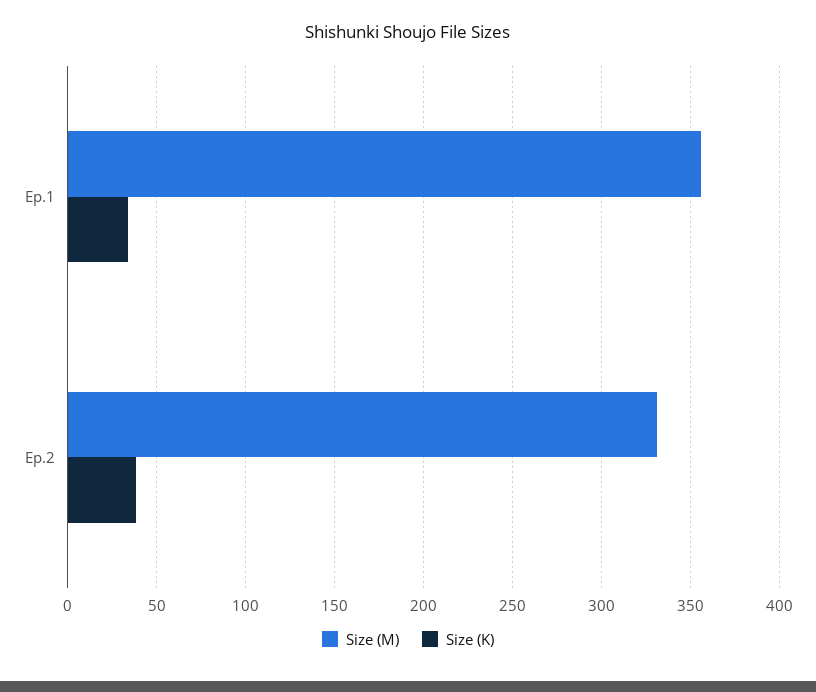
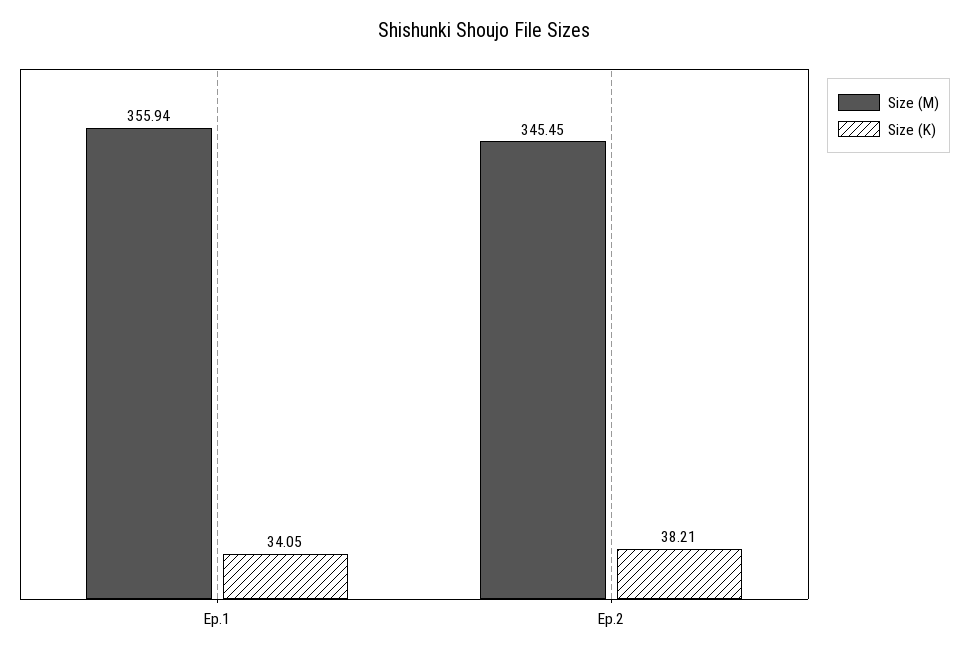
  {
    "Size (M)": {
      "Ep.1": 355.94,
-     "Ep.2": 330
+     "Ep.2": 345.45
    },
    "Size (K)": {
      "Ep.1": 34.05,
      "Ep.2": 38.21
    }
  }

